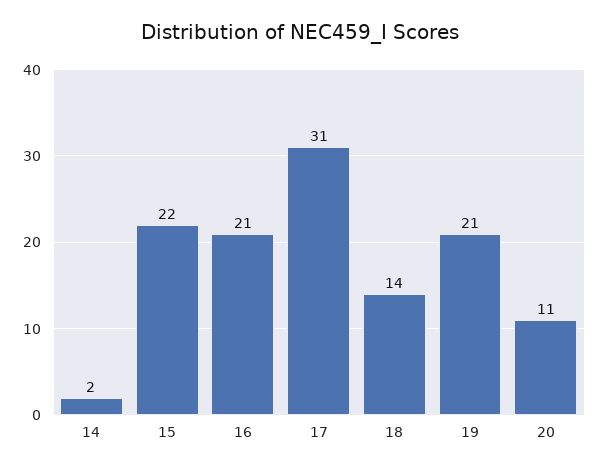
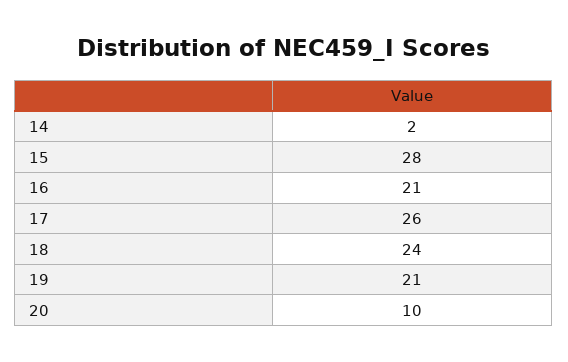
  {
    "14": 2,
-   "15": 22,
+   "15": 28,
    "16": 21,
-   "17": 31,
+   "17": 26,
-   "18": 14,
+   "18": 24,
    "19": 21,
-   "20": 11
+   "20": 10
  }

